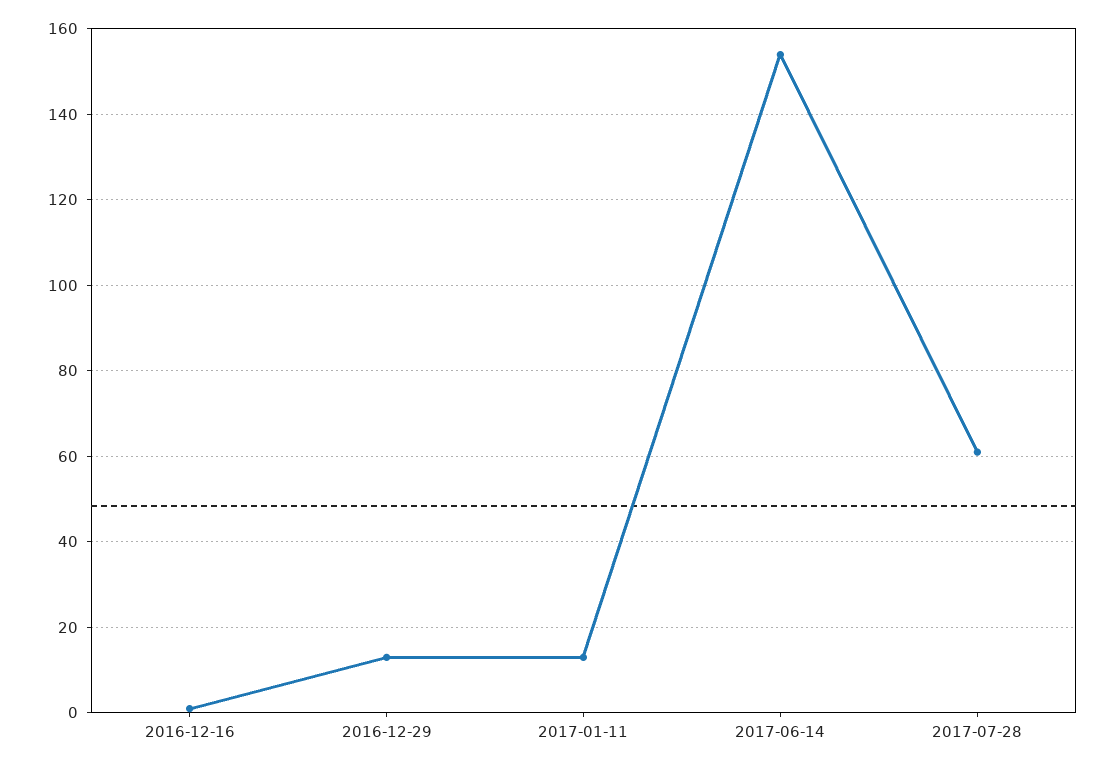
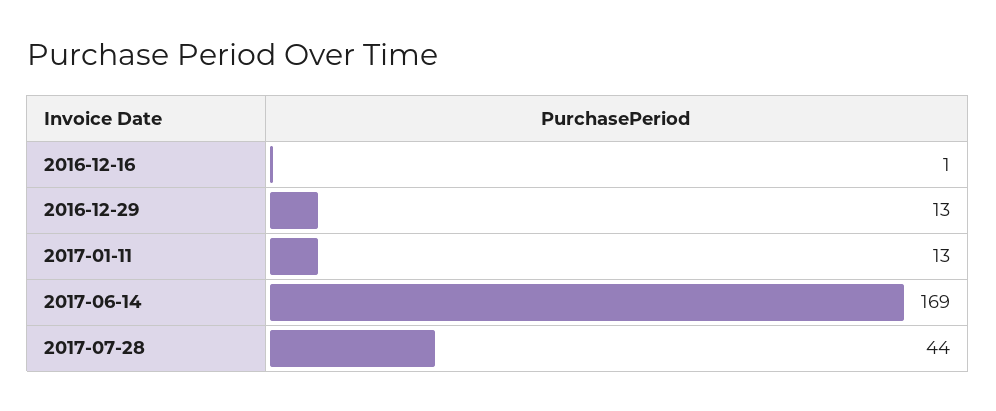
  {
    "2016-12-16": 1,
    "2016-12-29": 13,
    "2017-01-11": 13,
-   "2017-06-14": 155,
+   "2017-06-14": 169,
-   "2017-07-28": 60
+   "2017-07-28": 44
  }

